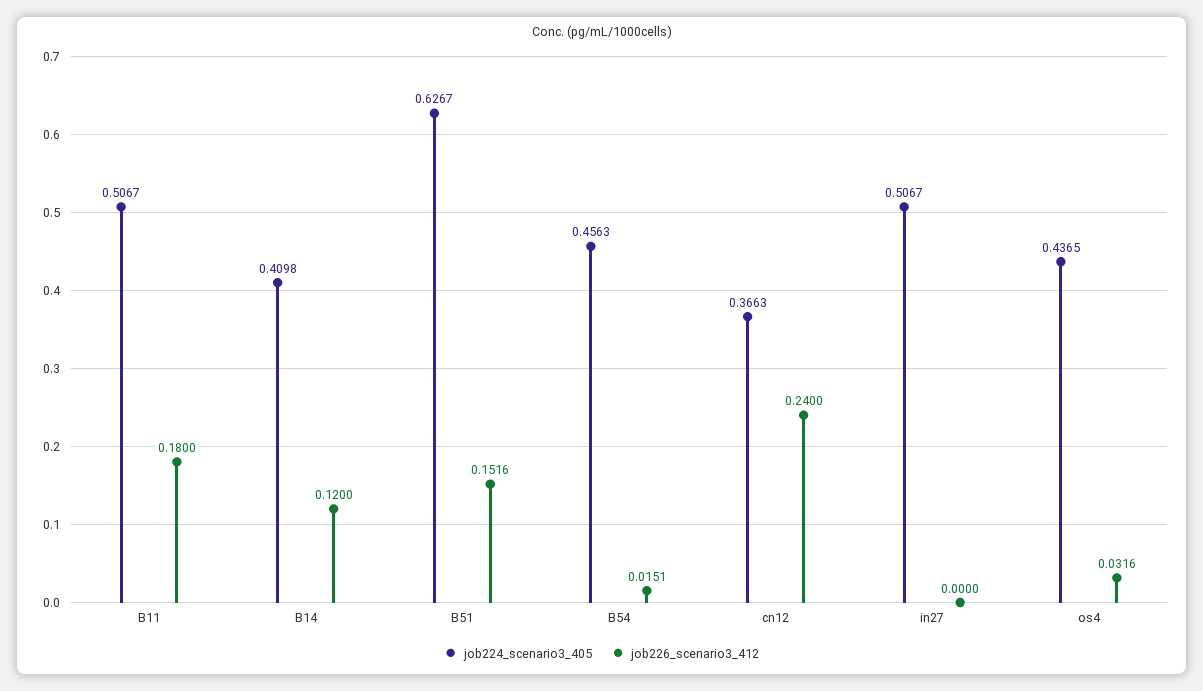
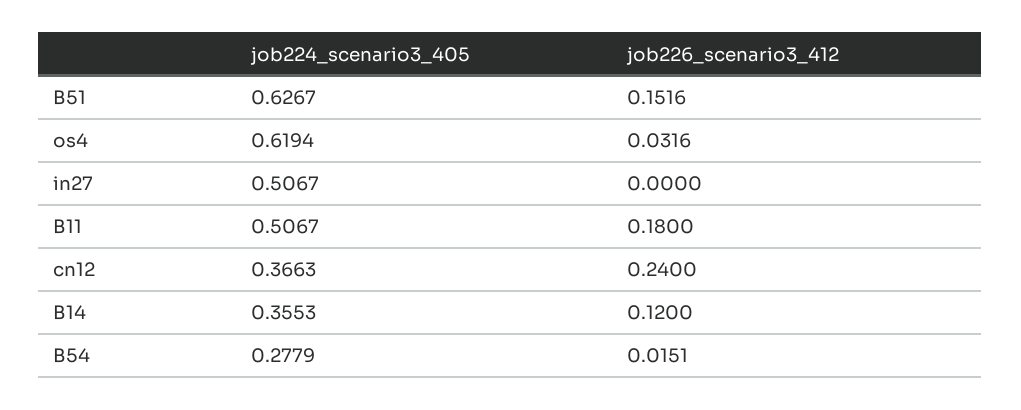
  {
    "job224_scenario3_405": {
      "B11": 0.5067,
-     "B14": 0.4098,
+     "B14": 0.3553,
      "B51": 0.6267,
-     "B54": 0.4563,
+     "B54": 0.2779,
      "cn12": 0.3663,
      "in27": 0.5067,
-     "os4": 0.4365
+     "os4": 0.6194
    },
    "job226_scenario3_412": {
      "B11": 0.18,
      "B14": 0.12,
      "B51": 0.1516,
      "B54": 0.0151,
      "cn12": 0.24,
      "in27": 0,
      "os4": 0.0316
    }
  }

